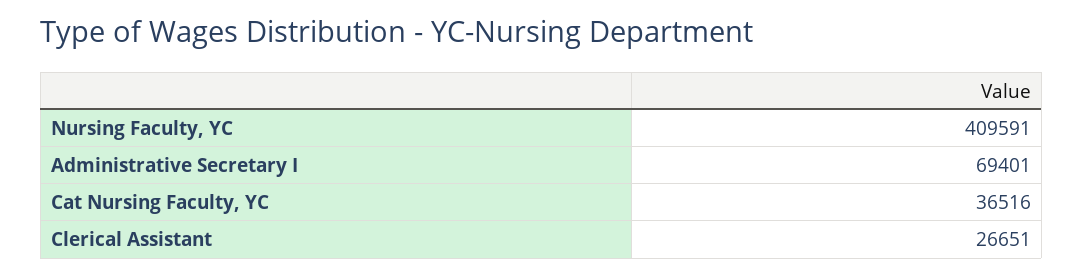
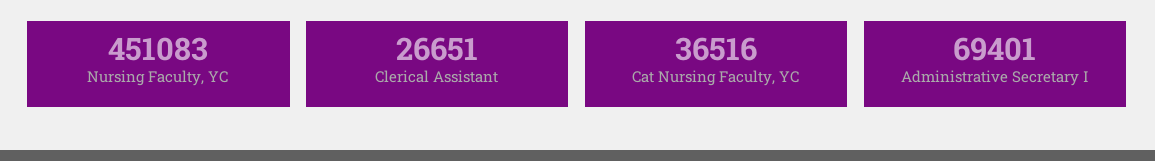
  {
-   "Nursing Faculty, YC": 409591,
+   "Nursing Faculty, YC": 451083,
    "Administrative Secretary I": 69401,
    "Cat Nursing Faculty, YC": 36516,
    "Clerical Assistant": 26651
  }

